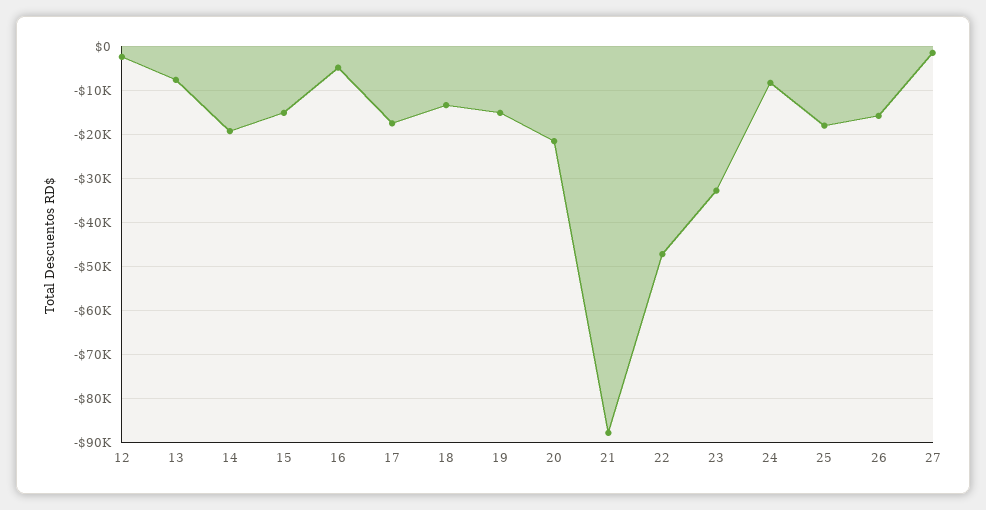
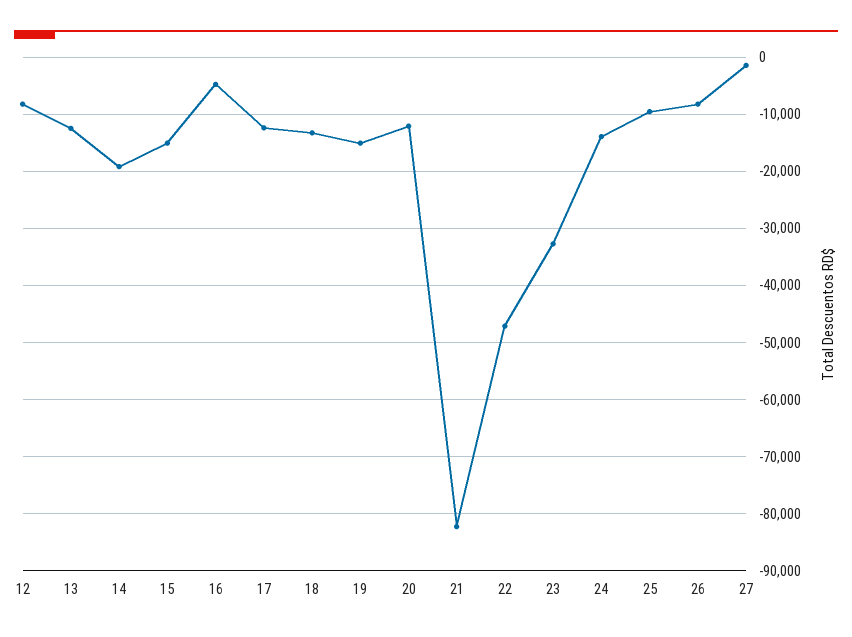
  {
-   "12": -2000,
+   "12": -8000,
-   "13": -8000,
+   "13": -12000,
    "14": -20000,
    "15": -16000,
    "16": -4000,
-   "17": -18000,
+   "17": -12000,
    "18": -14000,
    "19": -16000,
-   "20": -22000,
+   "20": -12000,
-   "21": -88000,
+   "21": -82000,
    "22": -48000,
    "23": -32000,
-   "24": -8000,
+   "24": -14000,
-   "25": -18000,
+   "25": -10000,
-   "26": -16000,
+   "26": -8000,
    "27": -2000
  }

